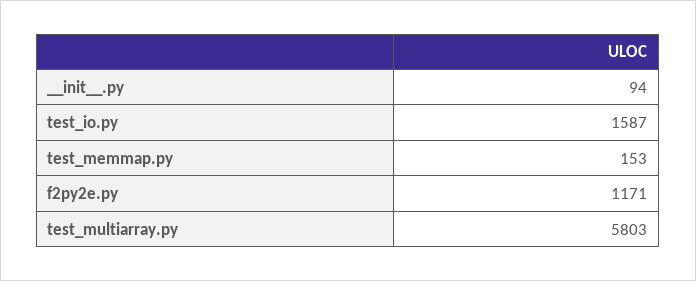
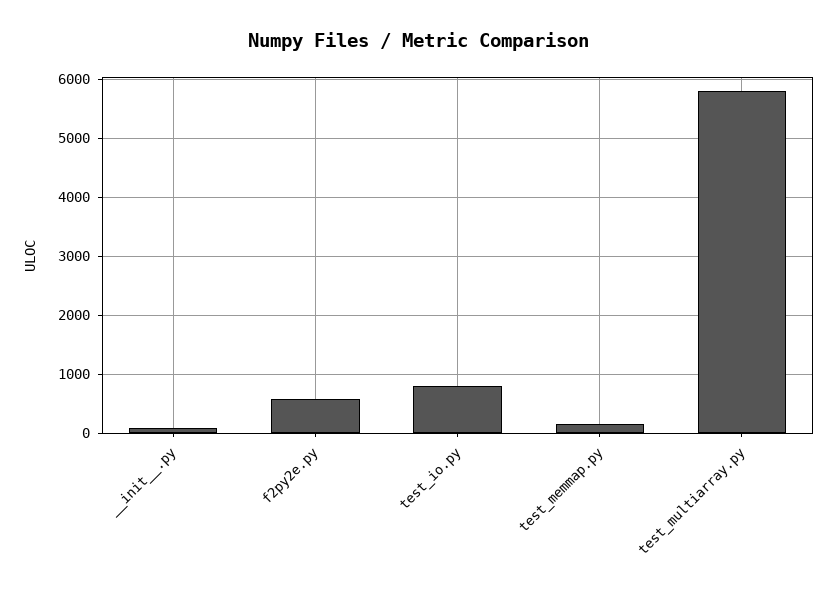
  {
    "__init__.py": 94,
-   "test_io.py": 1587,
+   "test_io.py": 800,
    "test_memmap.py": 153,
-   "f2py2e.py": 1171,
+   "f2py2e.py": 600,
    "test_multiarray.py": 5803
  }

